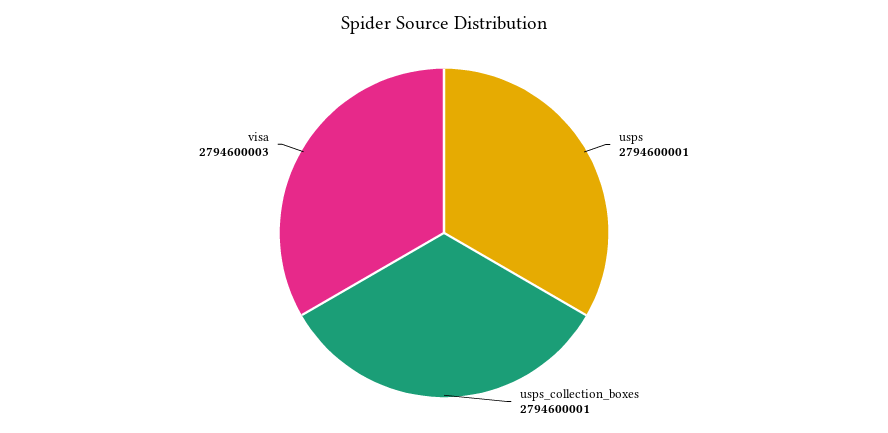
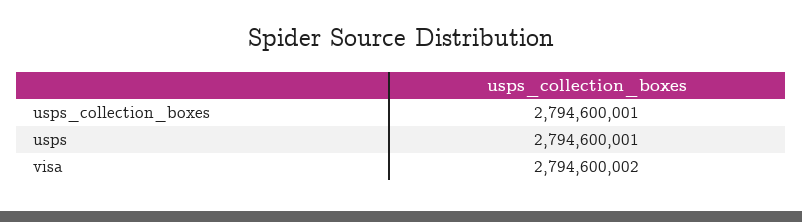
  {
    "usps": 2794600001,
    "usps_collection_boxes": 2794600001,
-   "visa": 2794600003
+   "visa": 2794600002
  }

